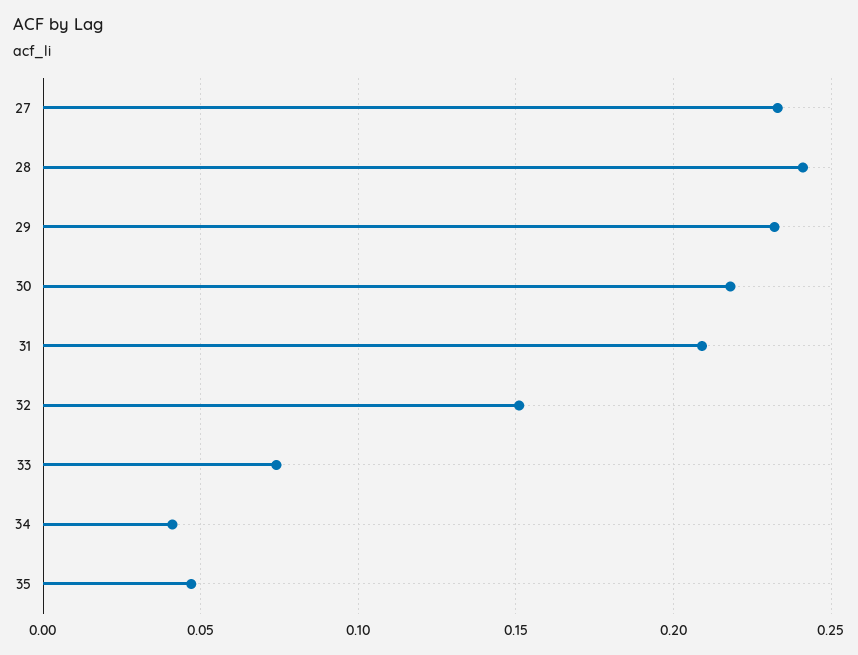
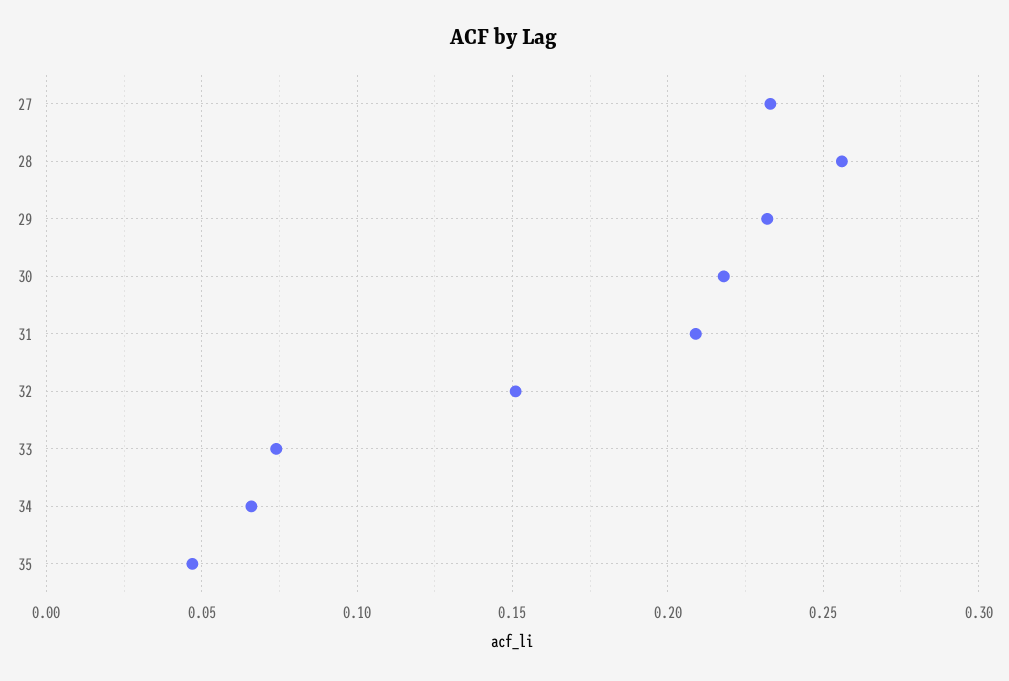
  {
    "27": 0.235,
-   "28": 0.24,
+   "28": 0.255,
    "29": 0.23,
    "30": 0.22,
    "31": 0.21,
    "32": 0.15,
    "33": 0.075,
-   "34": 0.04,
+   "34": 0.065,
    "35": 0.045
  }

